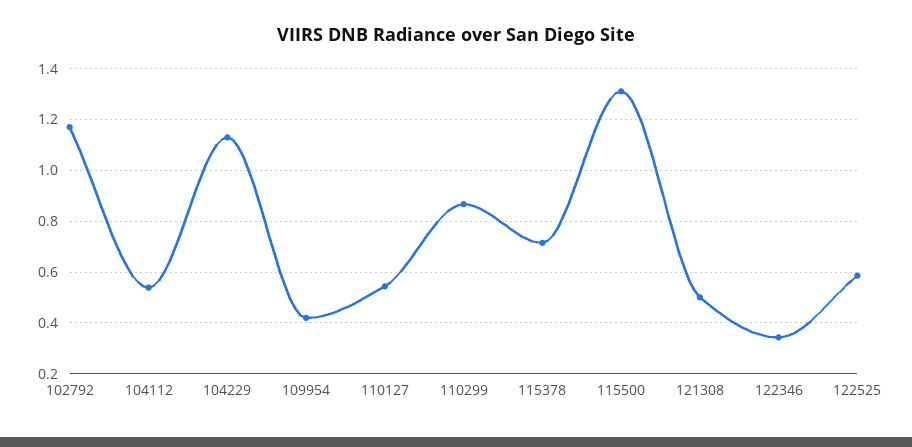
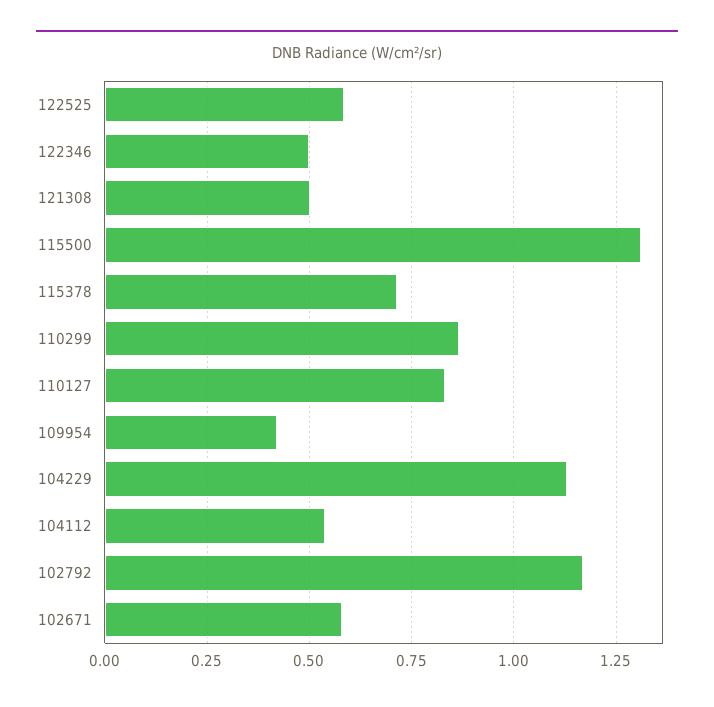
  {
    "102792": 1.175,
    "104112": 0.55,
    "104229": 1.125,
    "109954": 0.425,
-   "110127": 0.55,
+   "110127": 0.825,
    "110299": 0.875,
    "115378": 0.725,
    "115500": 1.3,
    "121308": 0.5,
-   "122346": 0.35,
+   "122346": 0.5,
-   "122525": 0.575
+   "122525": 0.575,
+   "102671": 0.575
  }

